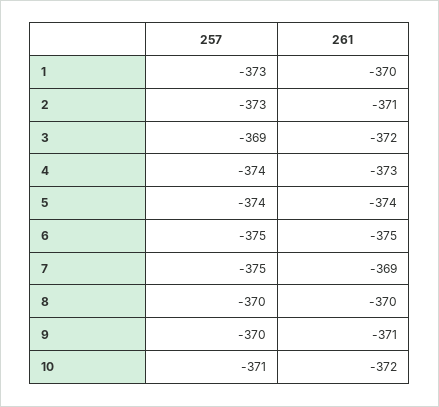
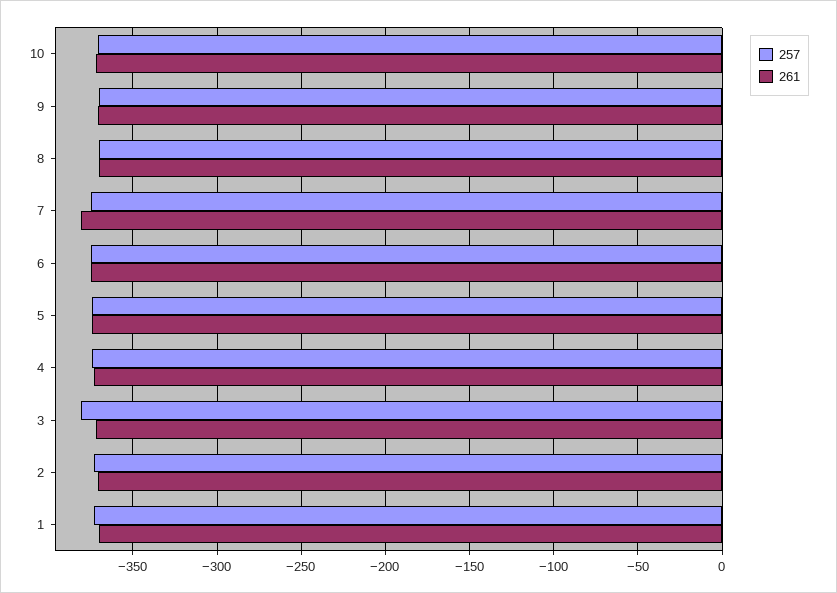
  {
    "257": {
      "1": -373,
      "2": -373,
-     "3": -369,
+     "3": -380,
      "4": -374,
      "5": -374,
      "6": -375,
      "7": -375,
      "8": -370,
      "9": -370,
      "10": -371
    },
    "261": {
      "1": -370,
      "2": -371,
      "3": -372,
      "4": -373,
      "5": -374,
      "6": -375,
-     "7": -369,
+     "7": -380,
      "8": -370,
      "9": -371,
      "10": -372
    }
  }

